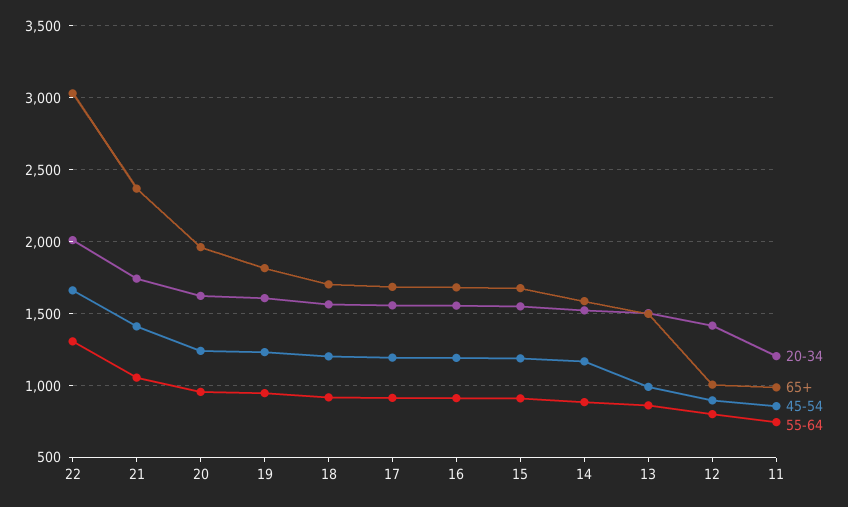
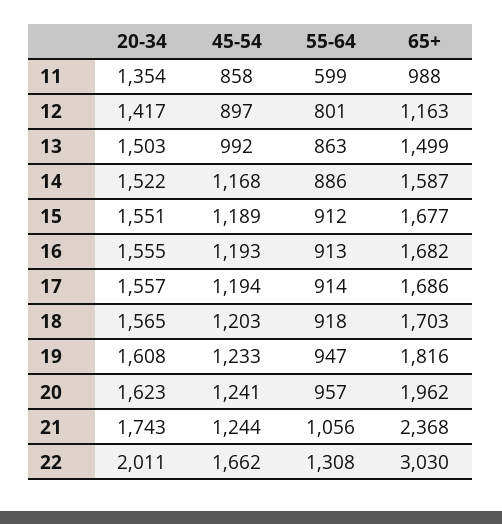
  {
    "20-34": {
      "22": 2011,
      "21": 1743,
      "20": 1623,
      "19": 1608,
      "18": 1565,
      "17": 1557,
      "16": 1555,
      "15": 1551,
      "14": 1522,
      "13": 1503,
      "12": 1417,
-     "11": 1200
+     "11": 1354
    },
    "65+": {
      "22": 3030,
      "21": 2368,
      "20": 1962,
      "19": 1816,
      "18": 1703,
      "17": 1686,
      "16": 1682,
      "15": 1677,
      "14": 1587,
      "13": 1499,
-     "12": 1000,
+     "12": 1163,
      "11": 988
    },
    "45-54": {
      "22": 1662,
-     "21": 1400,
+     "21": 1244,
      "20": 1241,
      "19": 1233,
      "18": 1203,
      "17": 1194,
      "16": 1193,
      "15": 1189,
      "14": 1168,
      "13": 992,
      "12": 897,
      "11": 858
    },
    "55-64": {
      "22": 1308,
      "21": 1056,
      "20": 957,
      "19": 947,
      "18": 918,
      "17": 914,
      "16": 913,
      "15": 912,
      "14": 886,
      "13": 863,
      "12": 801,
-     "11": 750
+     "11": 599
    }
  }

